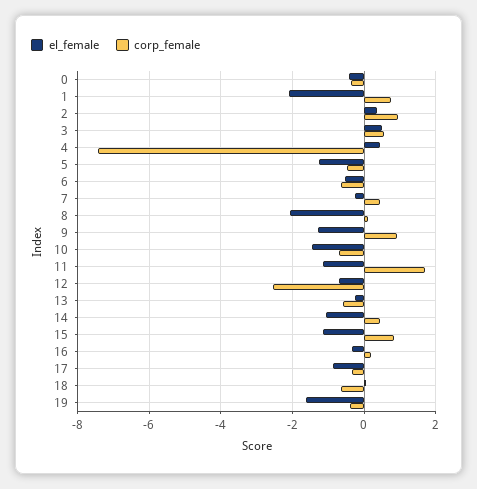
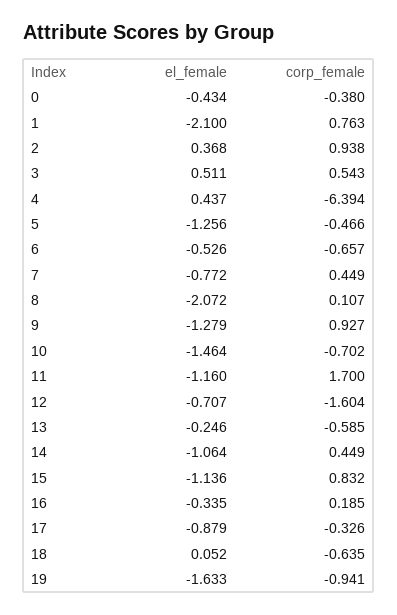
  {
    "el_female": {
      "0": -0.434,
      "1": -2.1,
      "2": 0.368,
      "3": 0.511,
      "4": 0.437,
      "5": -1.256,
      "6": -0.526,
-     "7": -0.2,
+     "7": -0.772,
      "8": -2.072,
      "9": -1.279,
      "10": -1.464,
      "11": -1.16,
      "12": -0.707,
      "13": -0.246,
      "14": -1.064,
      "15": -1.136,
      "16": -0.335,
      "17": -0.879,
      "18": 0.052,
      "19": -1.633
    },
    "corp_female": {
      "0": -0.38,
      "1": 0.763,
      "2": 0.938,
      "3": 0.543,
-     "4": -7.4,
+     "4": -6.394,
      "5": -0.466,
      "6": -0.657,
      "7": 0.449,
      "8": 0.107,
      "9": 0.927,
      "10": -0.702,
      "11": 1.7,
-     "12": -2.6,
+     "12": -1.604,
      "13": -0.585,
      "14": 0.449,
      "15": 0.832,
      "16": 0.185,
      "17": -0.326,
      "18": -0.635,
-     "19": -0.4
+     "19": -0.941
    }
  }

